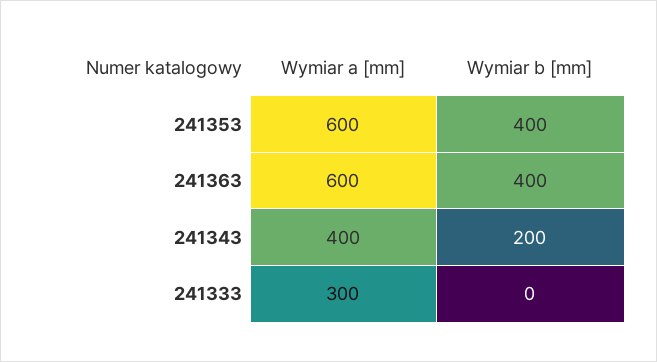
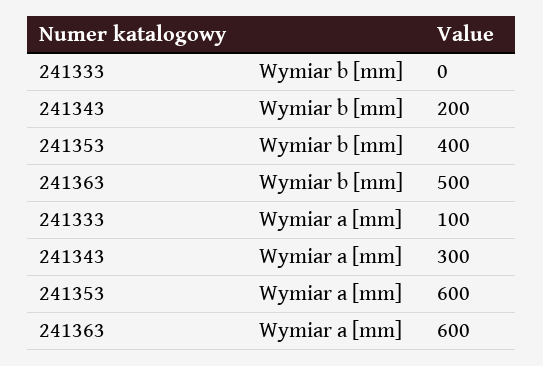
  {
    "Wymiar a [mm]": {
      "241353": 600,
      "241363": 600,
-     "241343": 400,
+     "241343": 300,
-     "241333": 300
+     "241333": 100
    },
    "Wymiar b [mm]": {
      "241353": 400,
-     "241363": 400,
+     "241363": 500,
      "241343": 200,
      "241333": 0
    }
  }

